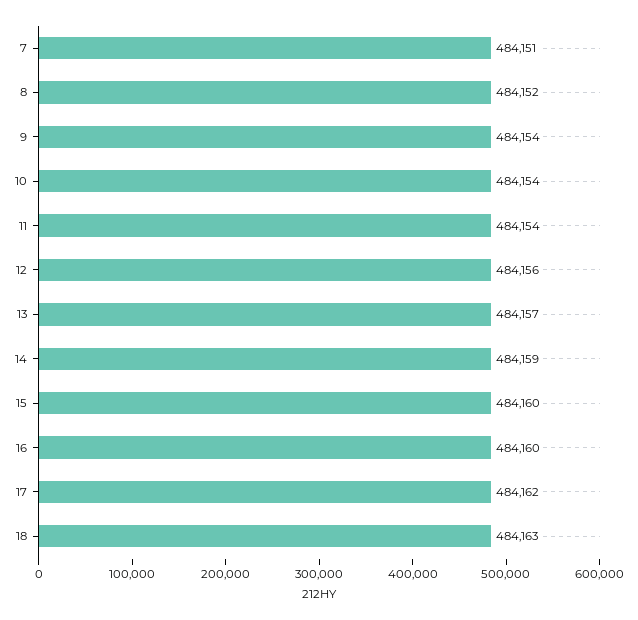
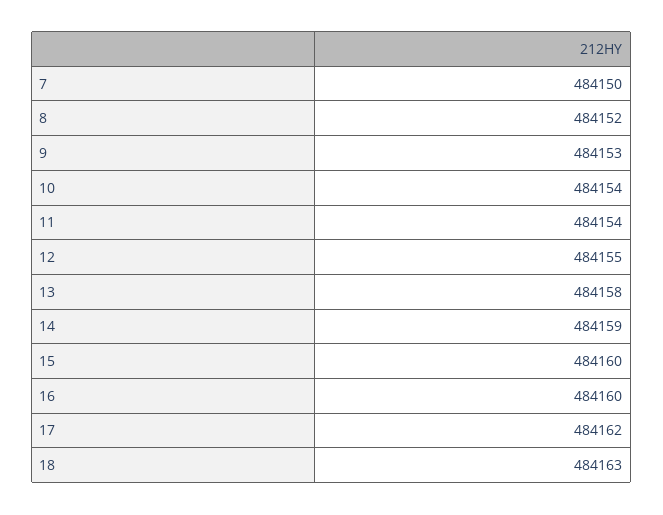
  {
-   "7": 484151,
+   "7": 484150,
    "8": 484152,
-   "9": 484154,
+   "9": 484153,
    "10": 484154,
    "11": 484154,
-   "12": 484156,
+   "12": 484155,
-   "13": 484157,
+   "13": 484158,
    "14": 484159,
    "15": 484160,
    "16": 484160,
    "17": 484162,
    "18": 484163
  }

